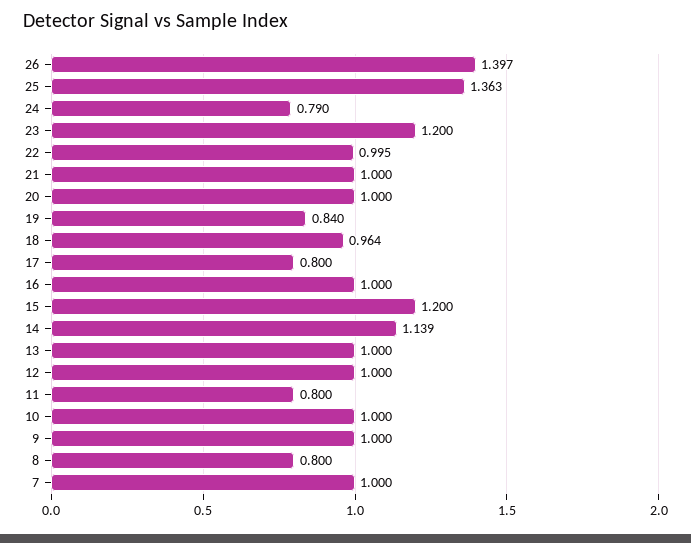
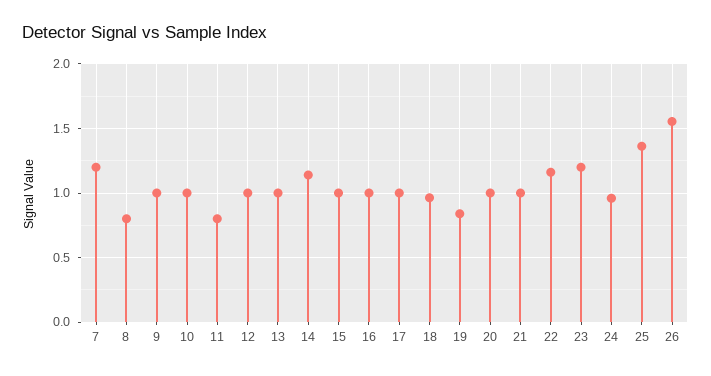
  {
-   "26": 1.397,
+   "26": 1.55,
    "25": 1.363,
-   "24": 0.79,
+   "24": 0.95,
    "23": 1.2,
-   "22": 0.995,
+   "22": 1.15,
    "21": 1,
    "20": 1,
    "19": 0.84,
    "18": 0.964,
-   "17": 0.8,
+   "17": 1,
    "16": 1,
-   "15": 1.2,
+   "15": 1,
    "14": 1.139,
    "13": 1,
    "12": 1,
    "11": 0.8,
    "10": 1,
    "9": 1,
    "8": 0.8,
-   "7": 1
+   "7": 1.2
  }

